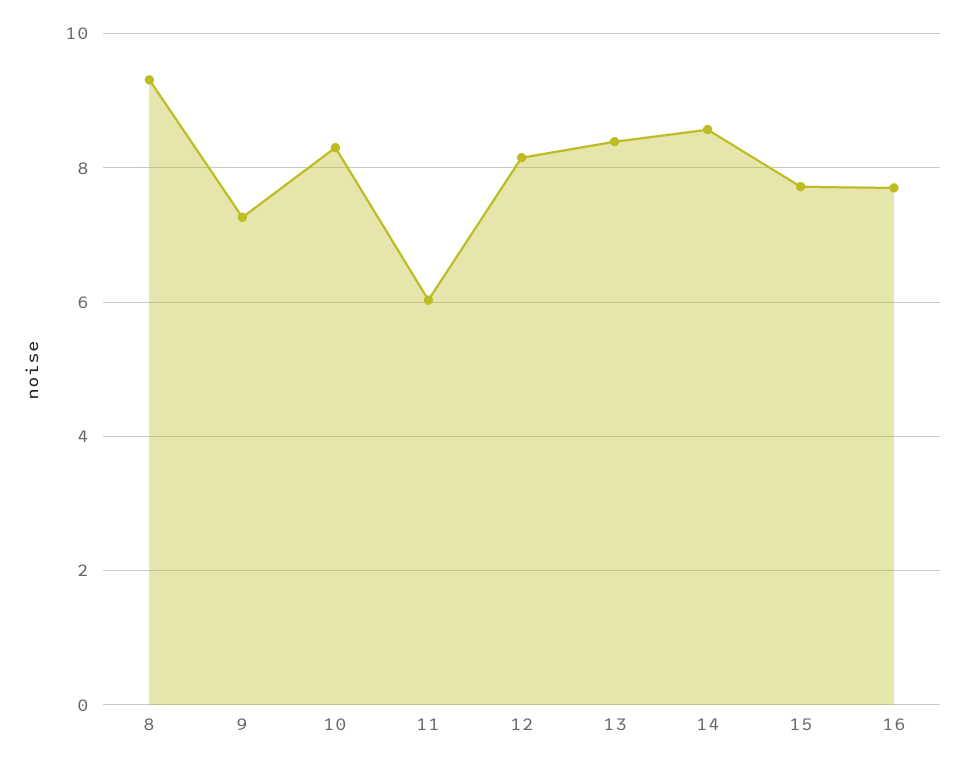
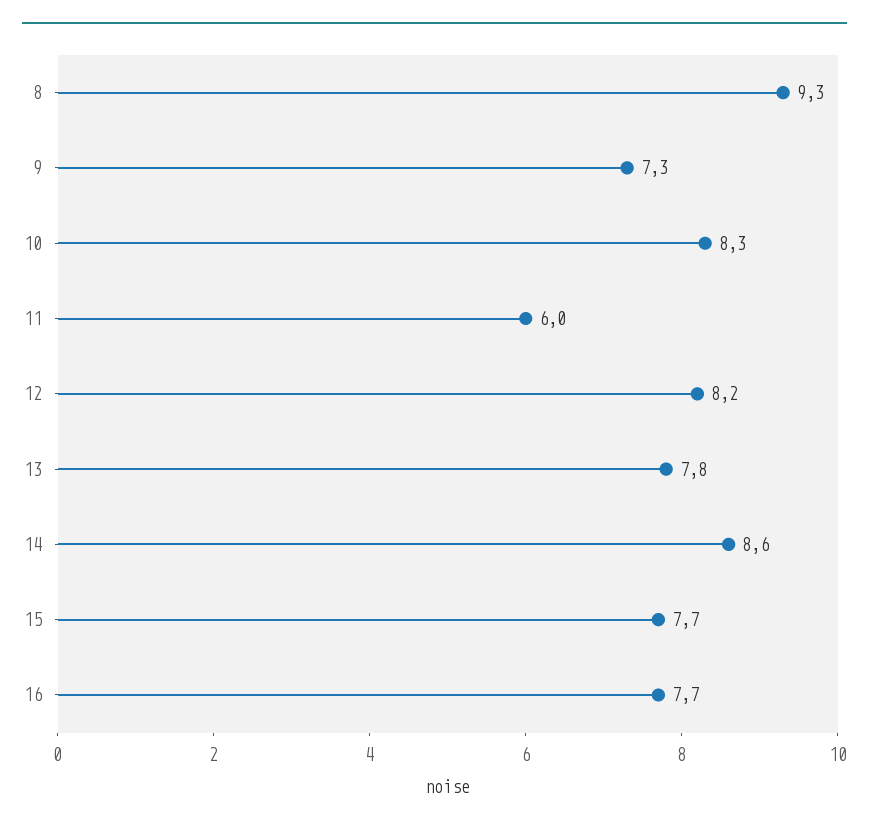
  {
    "8": 9.3,
    "9": 7.3,
    "10": 8.3,
    "11": 6,
    "12": 8.2,
-   "13": 8.4,
+   "13": 7.8,
    "14": 8.6,
    "15": 7.7,
    "16": 7.7
  }

